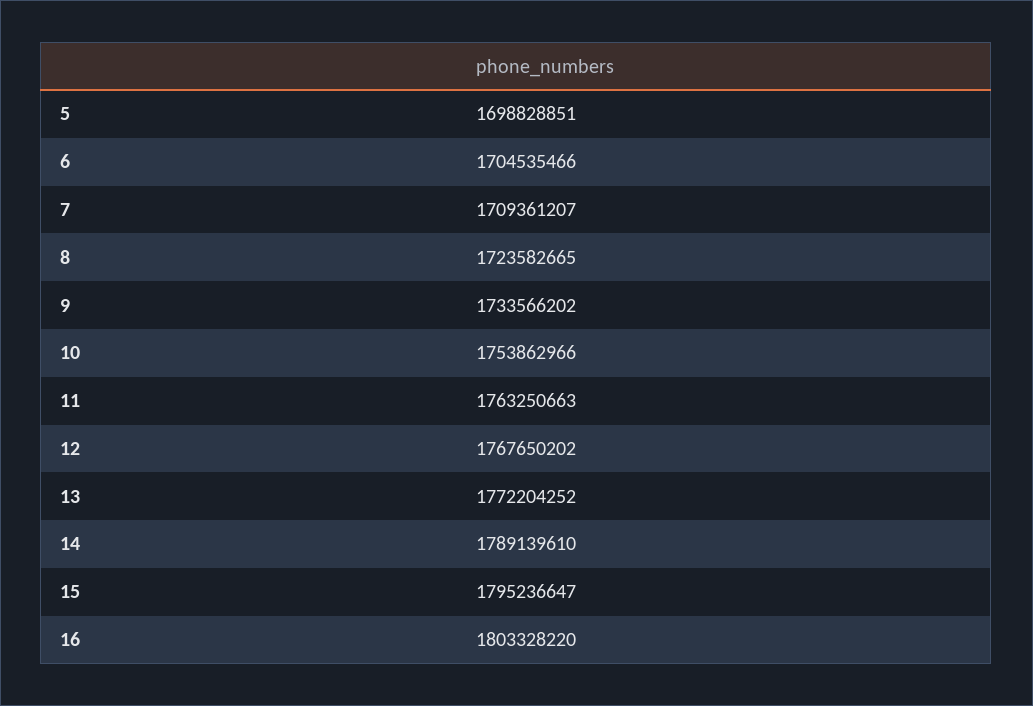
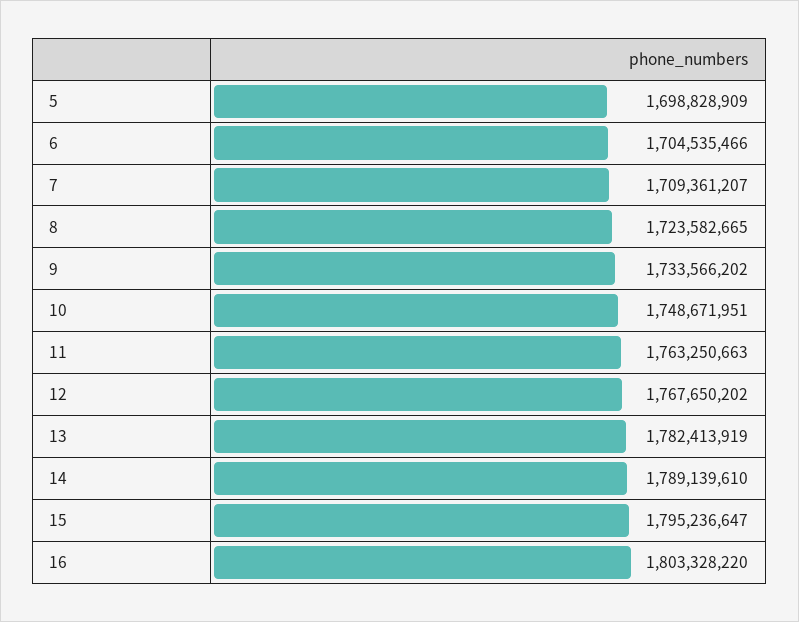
  {
-   "5": 1698828851,
+   "5": 1698828909,
    "6": 1704535466,
    "7": 1709361207,
    "8": 1723582665,
    "9": 1733566202,
-   "10": 1753862966,
+   "10": 1748671951,
    "11": 1763250663,
    "12": 1767650202,
-   "13": 1772204252,
+   "13": 1782413919,
    "14": 1789139610,
    "15": 1795236647,
    "16": 1803328220
  }

